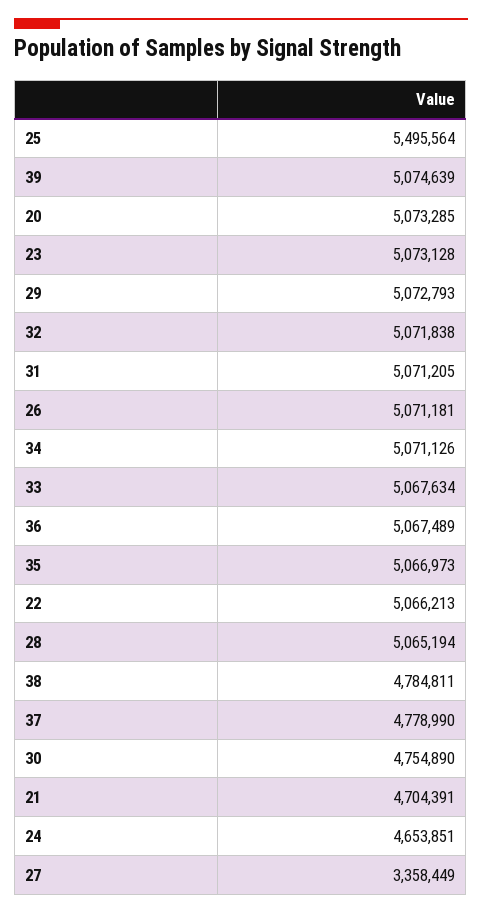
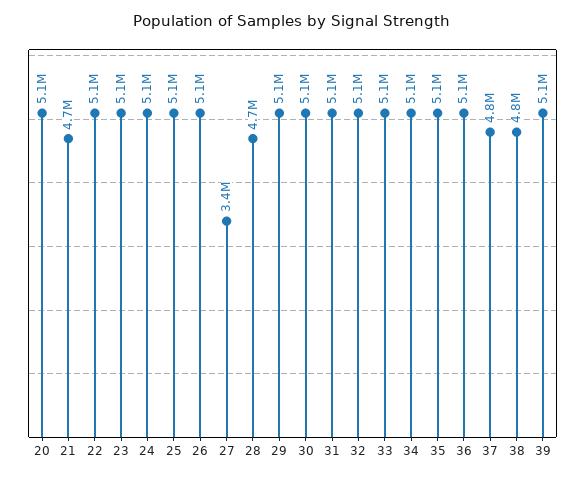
  {
-   "25": 5495564,
+   "25": 5100000,
    "39": 5074639,
    "20": 5073285,
    "23": 5073128,
    "29": 5072793,
    "32": 5071838,
    "31": 5071205,
    "26": 5071181,
    "34": 5071126,
    "33": 5067634,
    "36": 5067489,
    "35": 5066973,
    "22": 5066213,
-   "28": 5065194,
+   "28": 4700000,
    "38": 4784811,
    "37": 4778990,
-   "30": 4754890,
+   "30": 5100000,
    "21": 4704391,
-   "24": 4653851,
+   "24": 5100000,
    "27": 3358449
  }

